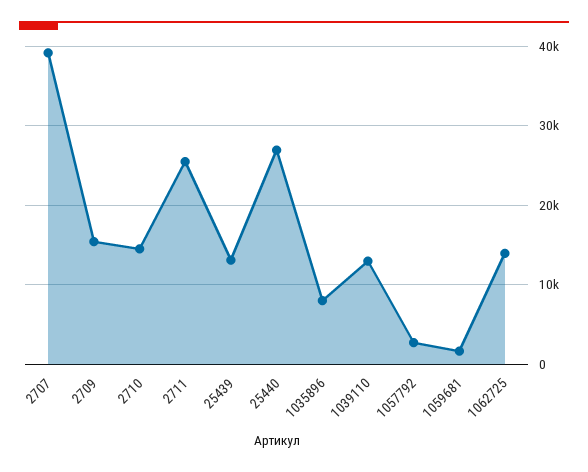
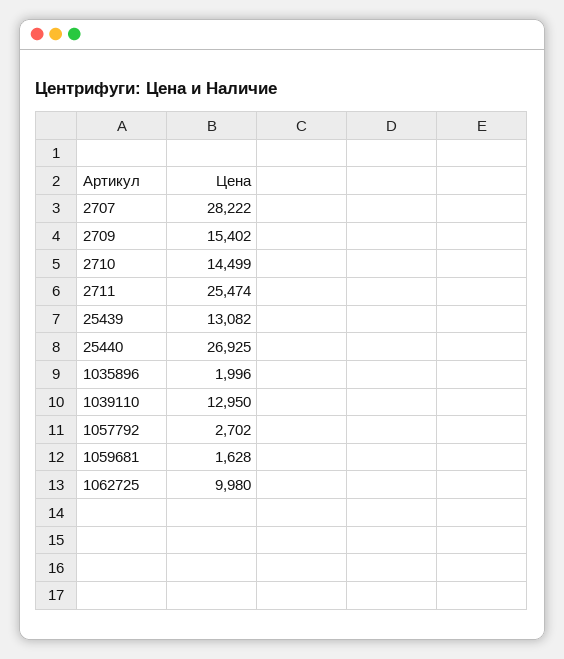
  {
-   "2707": 39000,
+   "2707": 28222,
    "2709": 15402,
    "2710": 14499,
    "2711": 25474,
    "25439": 13082,
    "25440": 26925,
-   "1035896": 8000,
+   "1035896": 1996,
    "1039110": 12950,
    "1057792": 2702,
    "1059681": 1628,
-   "1062725": 14000
+   "1062725": 9980
  }

